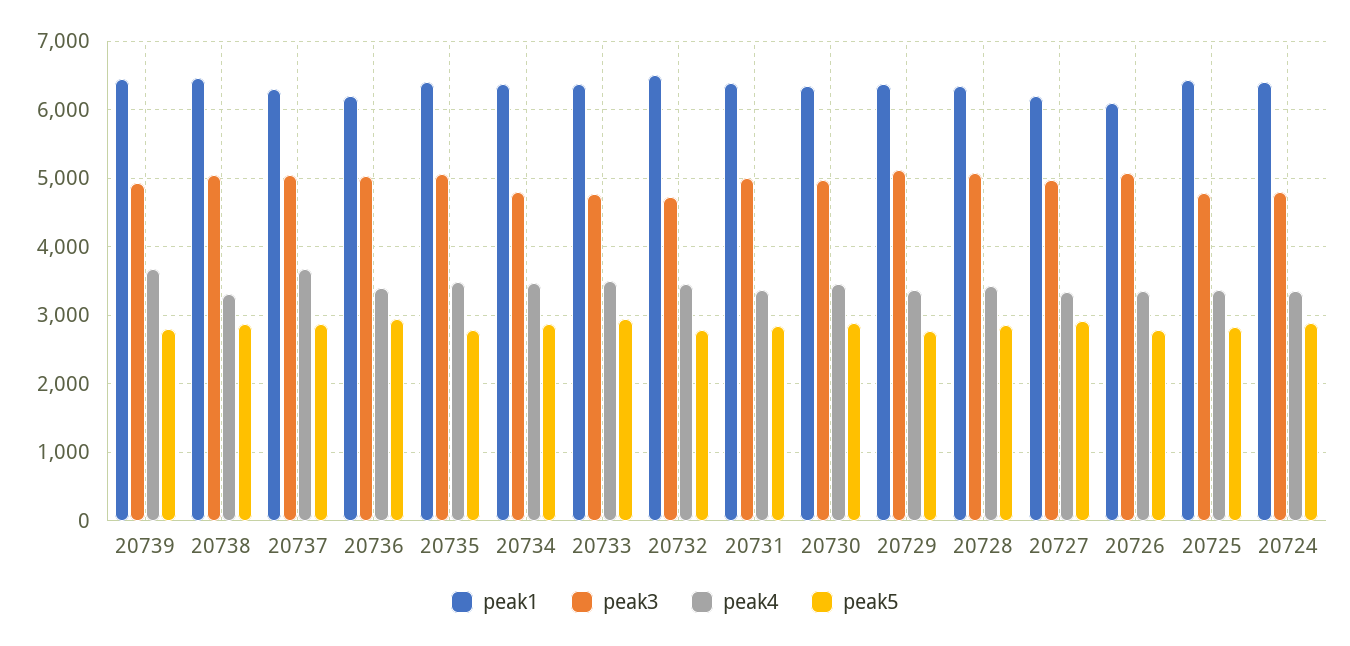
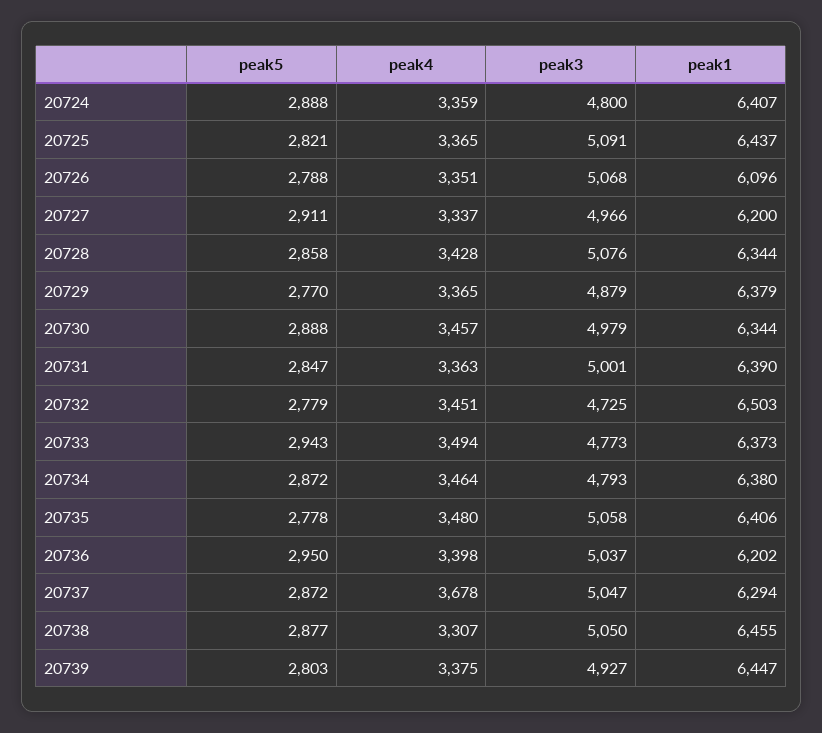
  {
    "peak1": {
      "20739": 6447,
      "20738": 6455,
      "20737": 6294,
      "20736": 6202,
      "20735": 6406,
      "20734": 6380,
      "20733": 6373,
      "20732": 6503,
      "20731": 6390,
      "20730": 6344,
      "20729": 6379,
      "20728": 6344,
      "20727": 6200,
      "20726": 6096,
      "20725": 6437,
      "20724": 6407
    },
    "peak3": {
      "20739": 4927,
      "20738": 5050,
      "20737": 5047,
      "20736": 5037,
      "20735": 5058,
      "20734": 4793,
      "20733": 4773,
      "20732": 4725,
      "20731": 5001,
      "20730": 4979,
-     "20729": 5100,
+     "20729": 4879,
      "20728": 5076,
      "20727": 4966,
      "20726": 5068,
-     "20725": 4800,
+     "20725": 5091,
      "20724": 4800
    },
    "peak4": {
-     "20739": 3700,
+     "20739": 3375,
      "20738": 3307,
      "20737": 3678,
      "20736": 3398,
      "20735": 3480,
      "20734": 3464,
      "20733": 3494,
      "20732": 3451,
      "20731": 3363,
      "20730": 3457,
      "20729": 3365,
      "20728": 3428,
      "20727": 3337,
      "20726": 3351,
      "20725": 3365,
      "20724": 3359
    },
    "peak5": {
      "20739": 2803,
      "20738": 2877,
      "20737": 2872,
      "20736": 2950,
      "20735": 2778,
      "20734": 2872,
      "20733": 2943,
      "20732": 2779,
      "20731": 2847,
      "20730": 2888,
      "20729": 2770,
      "20728": 2858,
      "20727": 2911,
      "20726": 2788,
      "20725": 2821,
      "20724": 2888
    }
  }

